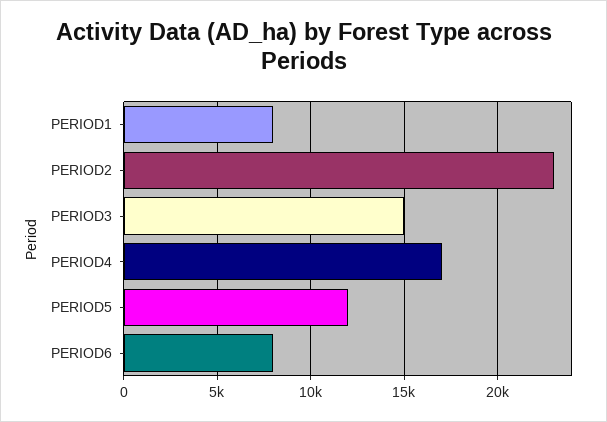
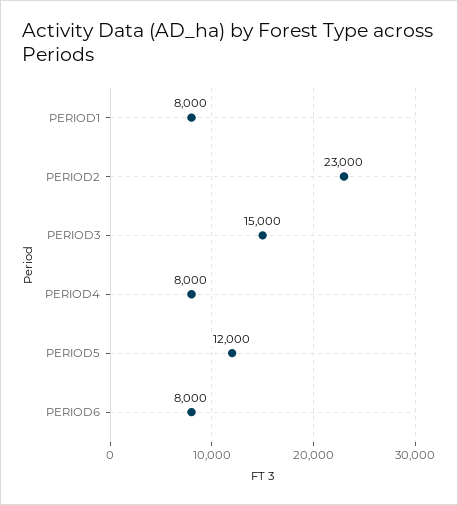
  {
    "PERIOD1": 8000,
    "PERIOD2": 23000,
    "PERIOD3": 15000,
-   "PERIOD4": 17000,
+   "PERIOD4": 8000,
    "PERIOD5": 12000,
    "PERIOD6": 8000
  }

